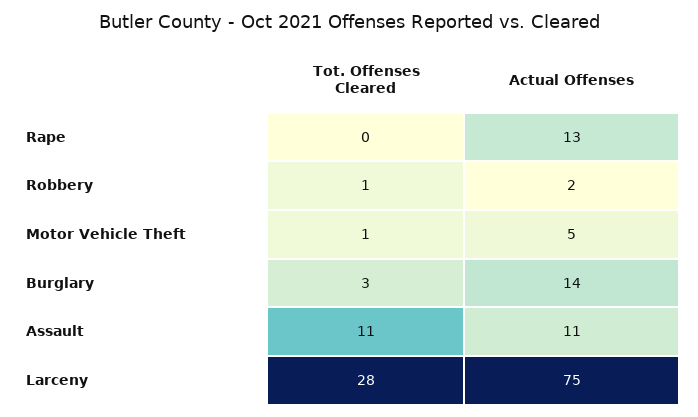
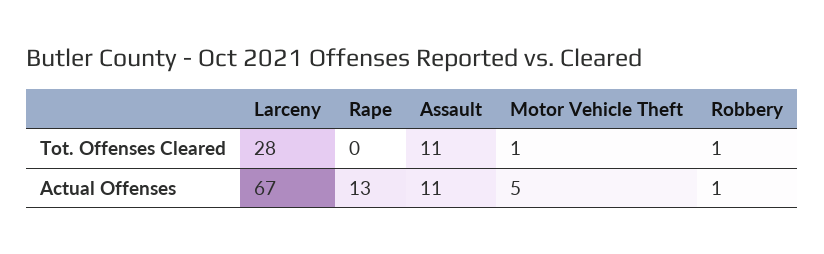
  {
    "Tot. Offenses Cleared": {
      "Rape": 0,
      "Robbery": 1,
      "Motor Vehicle Theft": 1,
-     "Burglary": 3,
      "Assault": 11,
      "Larceny": 28
    },
    "Actual Offenses": {
      "Rape": 13,
-     "Robbery": 2,
+     "Robbery": 1,
      "Motor Vehicle Theft": 5,
-     "Burglary": 14,
      "Assault": 11,
-     "Larceny": 75
+     "Larceny": 67
    }
  }

